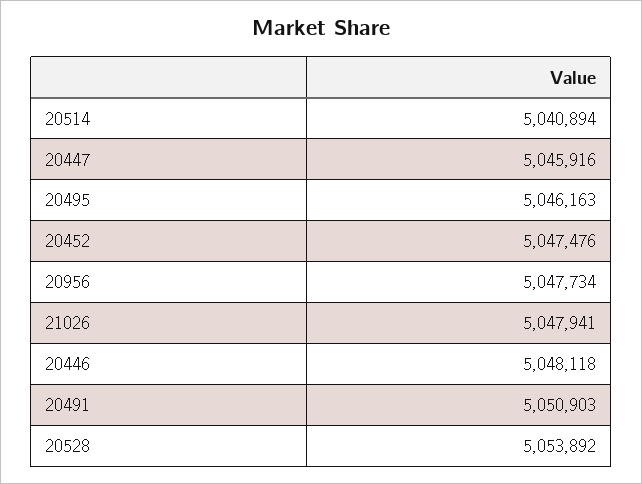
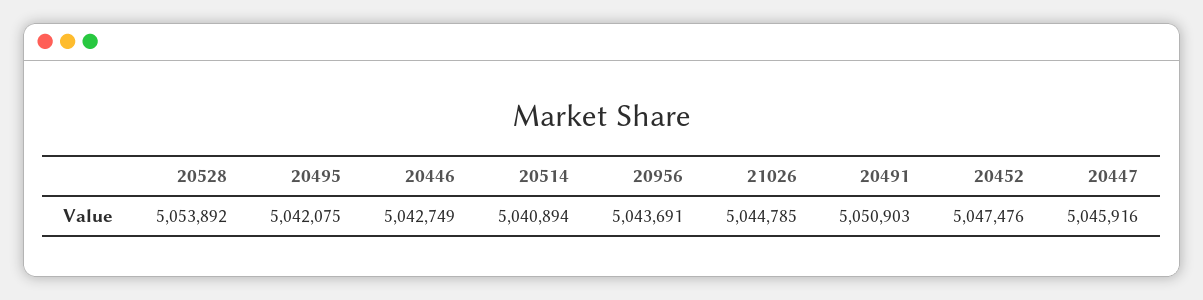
  {
    "20514": 5040894,
    "20447": 5045916,
-   "20495": 5046163,
+   "20495": 5042075,
    "20452": 5047476,
-   "20956": 5047734,
+   "20956": 5043691,
-   "21026": 5047941,
+   "21026": 5044785,
-   "20446": 5048118,
+   "20446": 5042749,
    "20491": 5050903,
    "20528": 5053892
  }

